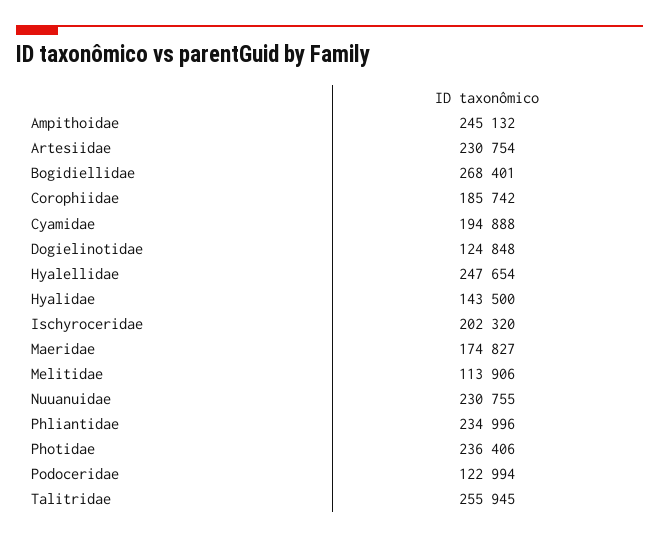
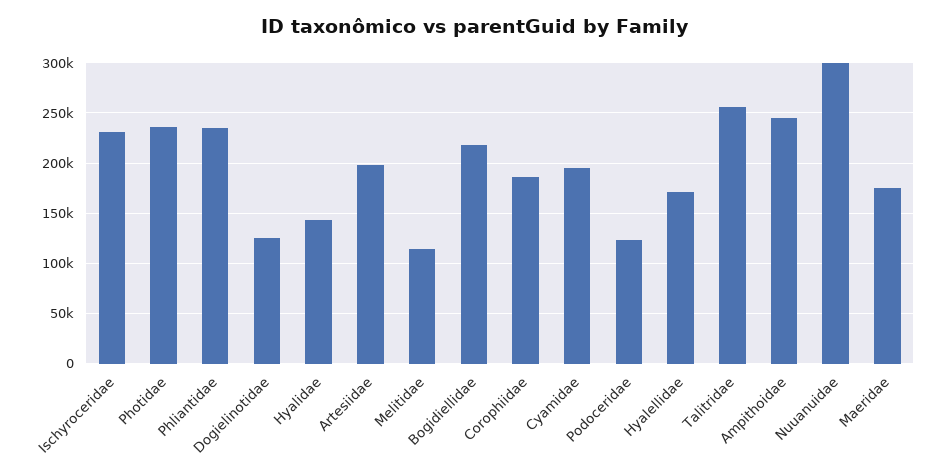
  {
    "Ampithoidae": 245132,
-   "Artesiidae": 230754,
+   "Artesiidae": 200000,
-   "Bogidiellidae": 268401,
+   "Bogidiellidae": 220000,
    "Corophiidae": 185742,
    "Cyamidae": 194888,
    "Dogielinotidae": 124848,
-   "Hyalellidae": 247654,
+   "Hyalellidae": 170000,
    "Hyalidae": 143500,
-   "Ischyroceridae": 202320,
+   "Ischyroceridae": 230000,
    "Maeridae": 174827,
    "Melitidae": 113906,
-   "Nuuanuidae": 230755,
+   "Nuuanuidae": 300000,
    "Phliantidae": 234996,
    "Photidae": 236406,
    "Podoceridae": 122994,
    "Talitridae": 255945
  }

